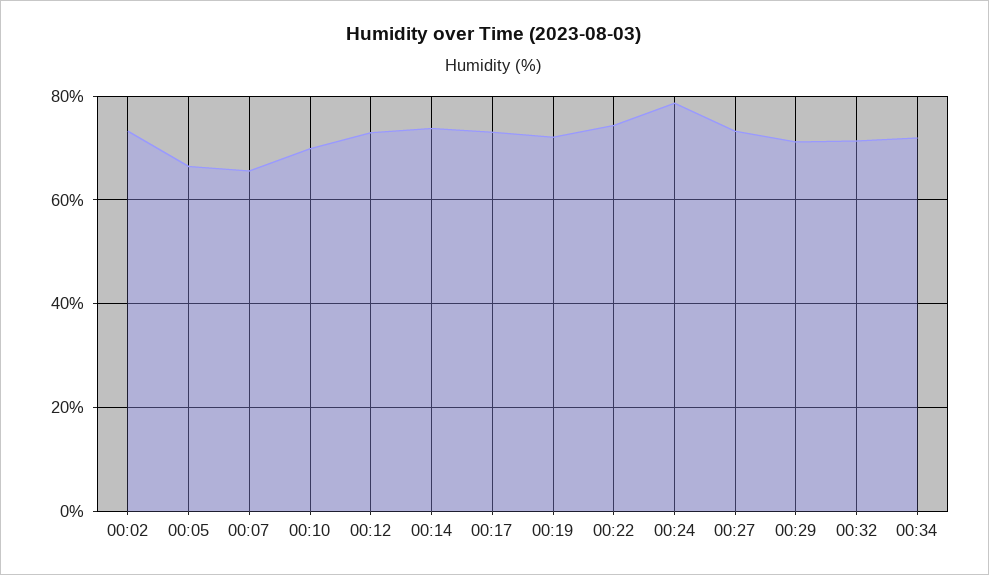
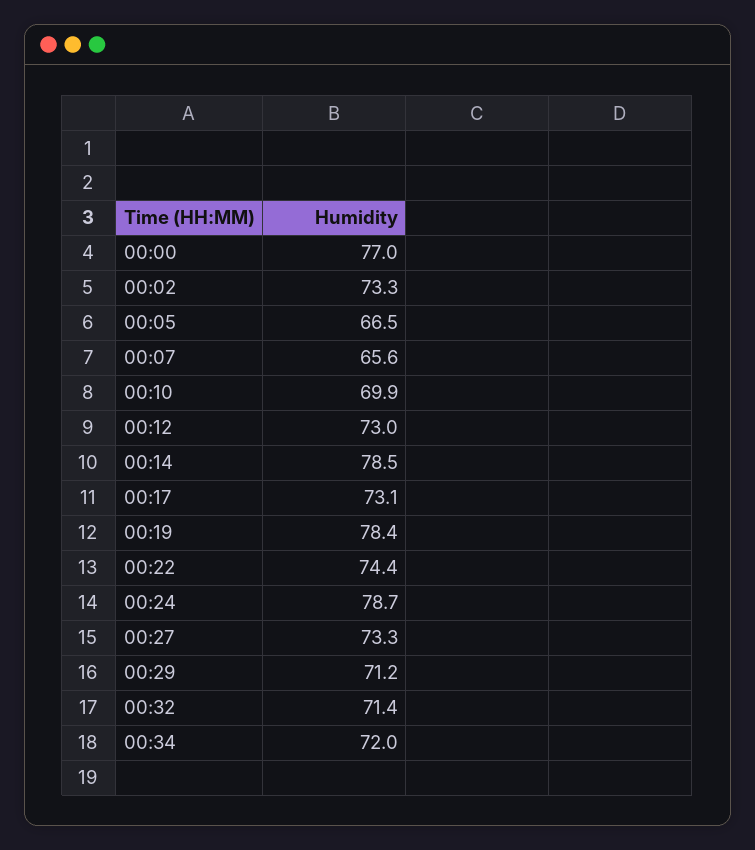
  {
    "00:02": 73.3,
    "00:05": 66.5,
    "00:07": 65.6,
    "00:10": 69.9,
    "00:12": 73,
-   "00:14": 74,
+   "00:14": 78.5,
    "00:17": 73.1,
-   "00:19": 72,
+   "00:19": 78.4,
    "00:22": 74.4,
    "00:24": 78.7,
    "00:27": 73.3,
    "00:29": 71.2,
    "00:32": 71.4,
-   "00:34": 72
+   "00:34": 72,
+   "00:00": 77
  }

